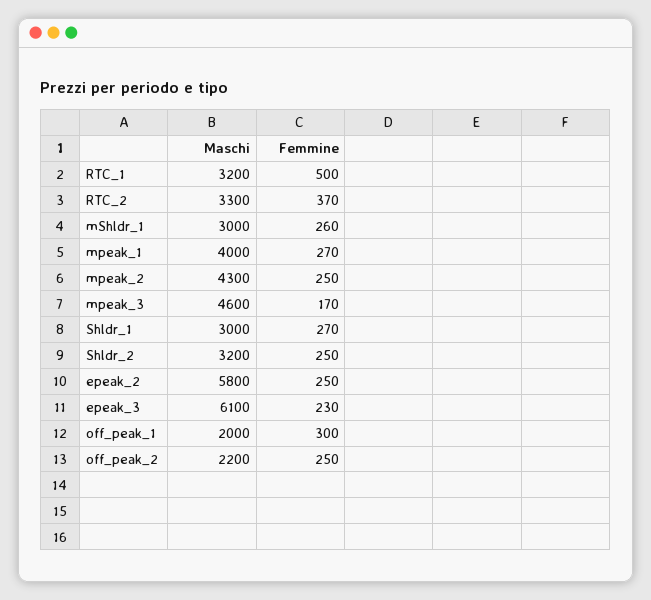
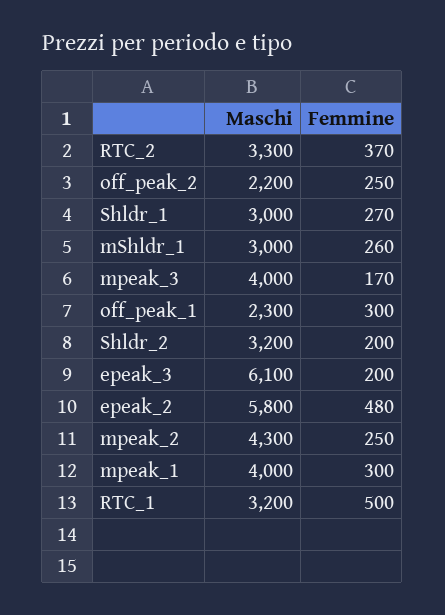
  {
    "Maschi": {
      "RTC_1": 3200,
      "RTC_2": 3300,
      "mShldr_1": 3000,
      "mpeak_1": 4000,
      "mpeak_2": 4300,
-     "mpeak_3": 4600,
+     "mpeak_3": 4000,
      "Shldr_1": 3000,
      "Shldr_2": 3200,
      "epeak_2": 5800,
      "epeak_3": 6100,
-     "off_peak_1": 2000,
+     "off_peak_1": 2300,
      "off_peak_2": 2200
    },
    "Femmine": {
      "RTC_1": 500,
      "RTC_2": 370,
      "mShldr_1": 260,
-     "mpeak_1": 270,
+     "mpeak_1": 300,
      "mpeak_2": 250,
      "mpeak_3": 170,
      "Shldr_1": 270,
-     "Shldr_2": 250,
+     "Shldr_2": 200,
-     "epeak_2": 250,
+     "epeak_2": 480,
-     "epeak_3": 230,
+     "epeak_3": 200,
      "off_peak_1": 300,
      "off_peak_2": 250
    }
  }

